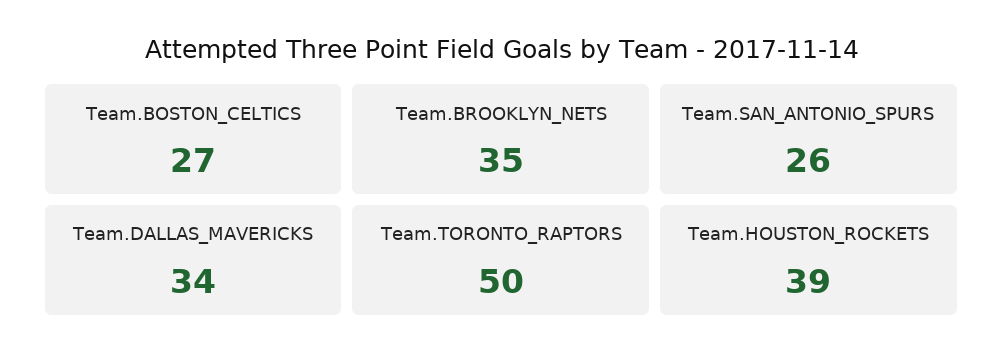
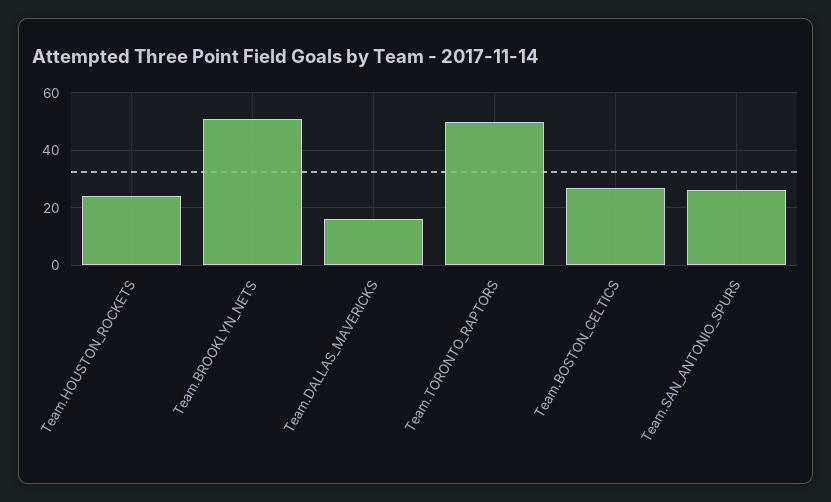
  {
    "Team.BOSTON_CELTICS": 27,
-   "Team.BROOKLYN_NETS": 35,
+   "Team.BROOKLYN_NETS": 50,
    "Team.SAN_ANTONIO_SPURS": 26,
-   "Team.DALLAS_MAVERICKS": 34,
+   "Team.DALLAS_MAVERICKS": 15,
    "Team.TORONTO_RAPTORS": 50,
-   "Team.HOUSTON_ROCKETS": 39
+   "Team.HOUSTON_ROCKETS": 25
  }

